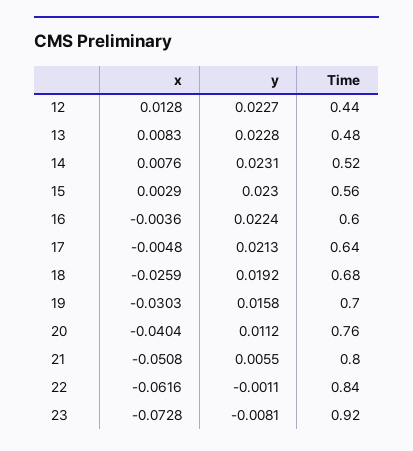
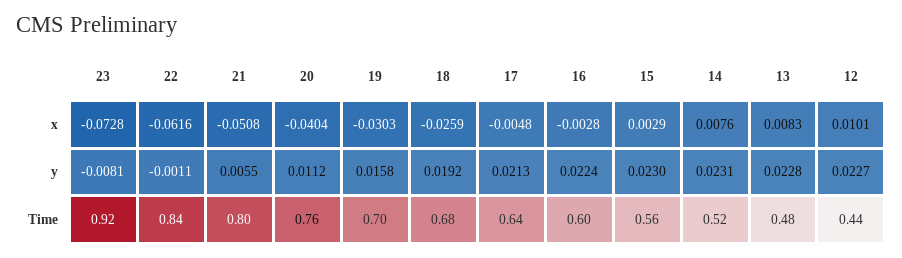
  {
    "x": {
-     "12": 0.0128,
+     "12": 0.0101,
      "13": 0.0083,
      "14": 0.0076,
      "15": 0.0029,
-     "16": -0.0036,
+     "16": -0.0028,
      "17": -0.0048,
      "18": -0.0259,
      "19": -0.0303,
      "20": -0.0404,
      "21": -0.0508,
      "22": -0.0616,
      "23": -0.0728
    },
    "y": {
      "12": 0.0227,
      "13": 0.0228,
      "14": 0.0231,
      "15": 0.023,
      "16": 0.0224,
      "17": 0.0213,
      "18": 0.0192,
      "19": 0.0158,
      "20": 0.0112,
      "21": 0.0055,
      "22": -0.0011,
      "23": -0.0081
    },
    "Time": {
      "12": 0.44,
      "13": 0.48,
      "14": 0.52,
      "15": 0.56,
      "16": 0.6,
      "17": 0.64,
      "18": 0.68,
      "19": 0.7,
      "20": 0.76,
      "21": 0.8,
      "22": 0.84,
      "23": 0.92
    }
  }

